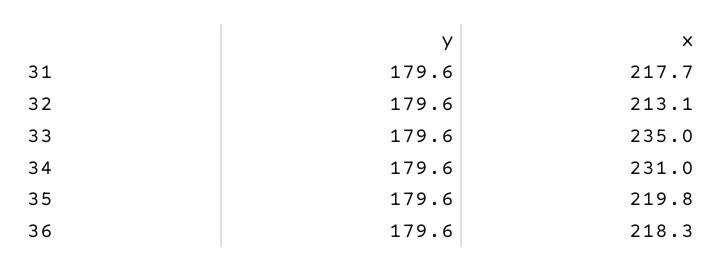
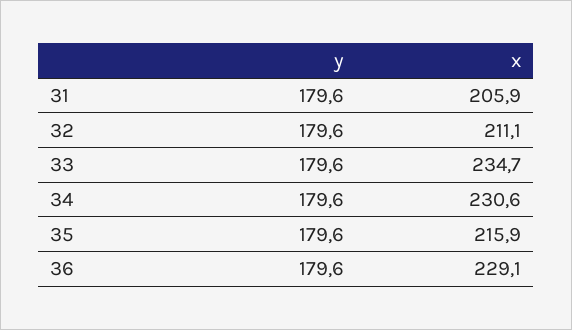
  {
    "y": {
      "31": 179.6,
      "32": 179.6,
      "33": 179.6,
      "34": 179.6,
      "35": 179.6,
      "36": 179.6
    },
    "x": {
-     "31": 217.7,
+     "31": 205.9,
-     "32": 213.1,
+     "32": 211.1,
-     "33": 235,
+     "33": 234.7,
-     "34": 231,
+     "34": 230.6,
-     "35": 219.8,
+     "35": 215.9,
-     "36": 218.3
+     "36": 229.1
    }
  }

